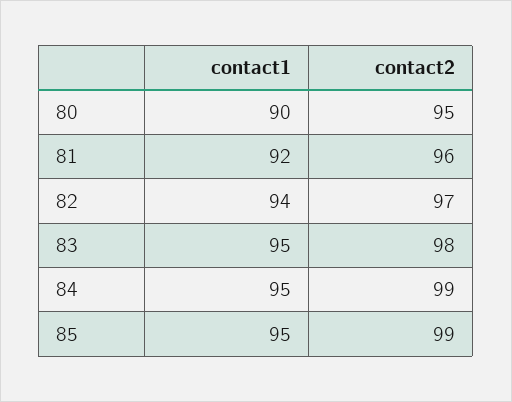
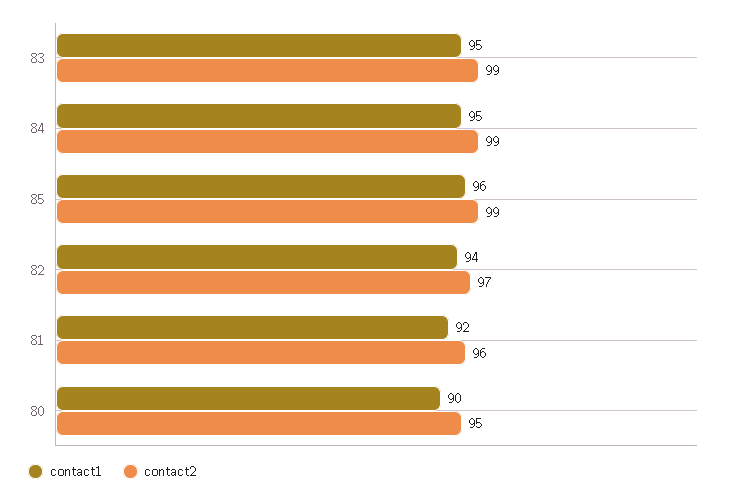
  {
    "contact1": {
      "80": 90,
      "81": 92,
      "82": 94,
      "83": 95,
      "84": 95,
-     "85": 95
+     "85": 96
    },
    "contact2": {
      "80": 95,
      "81": 96,
      "82": 97,
-     "83": 98,
+     "83": 99,
      "84": 99,
      "85": 99
    }
  }

